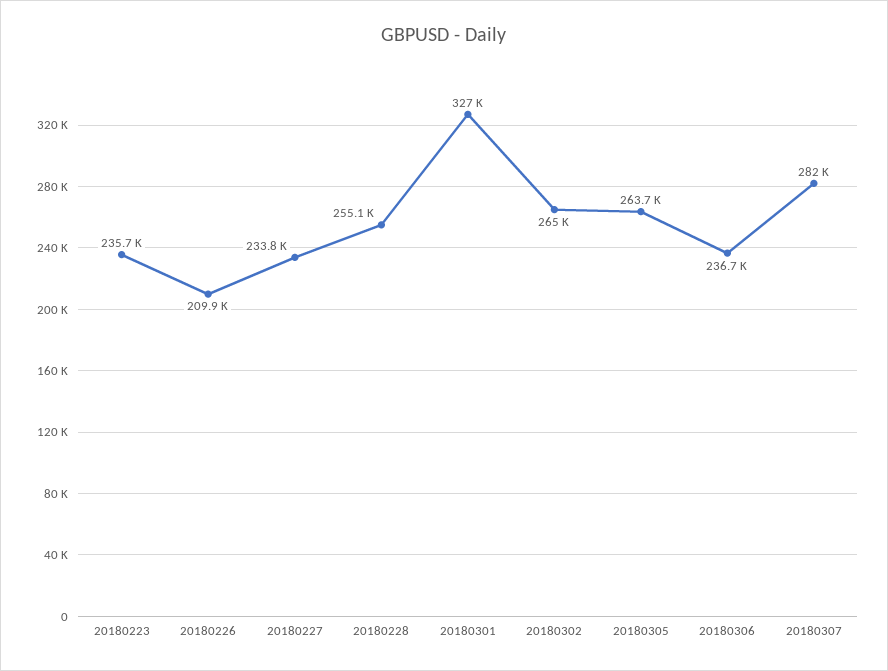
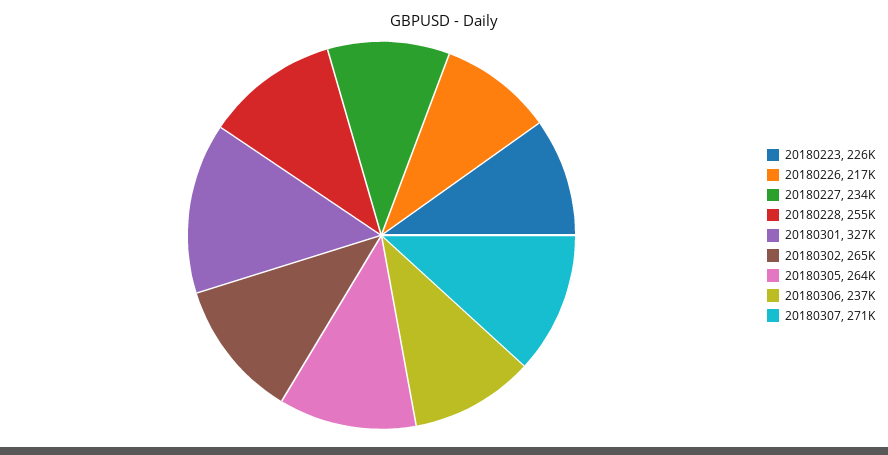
  {
-   "20180223": 235700,
+   "20180223": 226000,
-   "20180226": 209900,
+   "20180226": 217000,
    "20180227": 233800,
    "20180228": 255100,
    "20180301": 327000,
    "20180302": 265000,
    "20180305": 263700,
    "20180306": 236700,
-   "20180307": 282000
+   "20180307": 271000
  }

